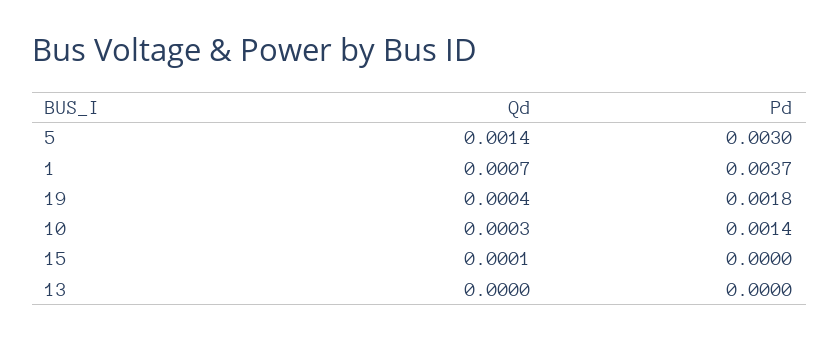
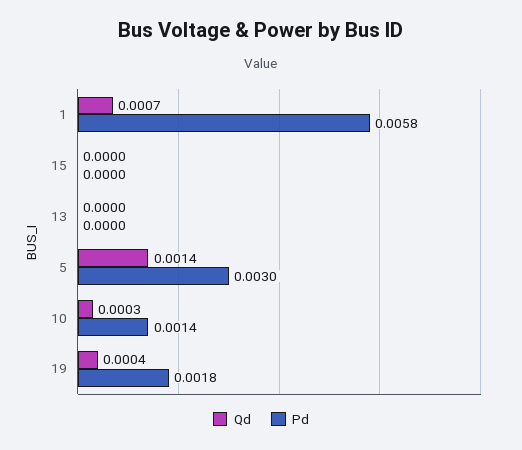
  {
    "Qd": {
      "5": 0.0014,
      "1": 0.0007,
      "19": 0.0004,
      "10": 0.0003,
-     "15": 0.0001,
+     "15": 0,
      "13": 0
    },
    "Pd": {
      "5": 0.003,
-     "1": 0.0037,
+     "1": 0.0058,
      "19": 0.0018,
      "10": 0.0014,
      "15": 0,
      "13": 0
    }
  }

